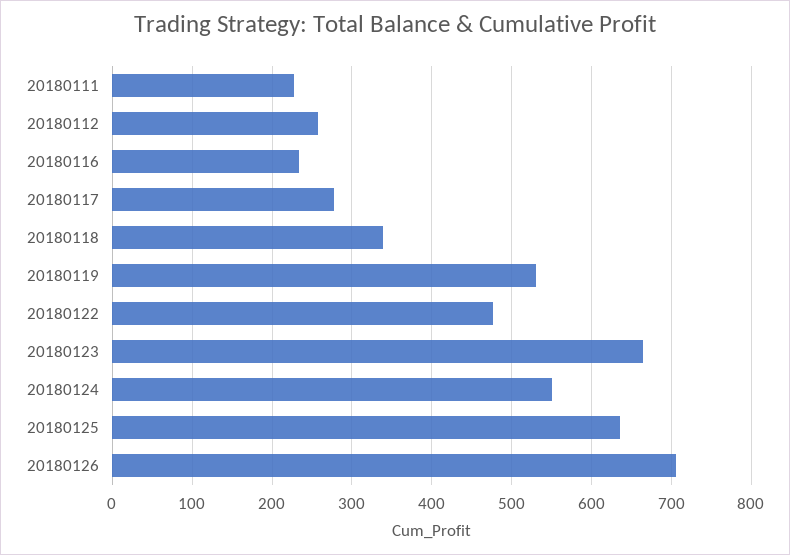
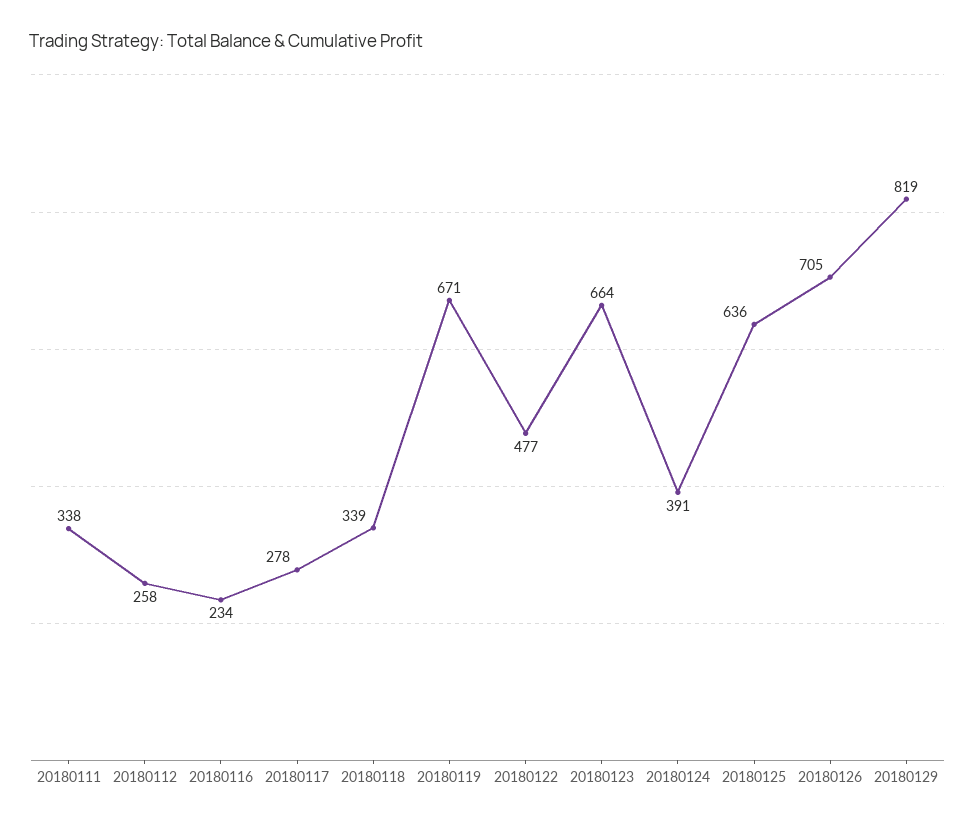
  {
-   "20180111": 230,
+   "20180111": 338,
    "20180112": 258,
    "20180116": 234,
    "20180117": 278,
    "20180118": 339,
-   "20180119": 530,
+   "20180119": 671,
    "20180122": 477,
    "20180123": 664,
-   "20180124": 550,
+   "20180124": 391,
    "20180125": 636,
-   "20180126": 705
+   "20180126": 705,
+   "20180129": 819
  }

